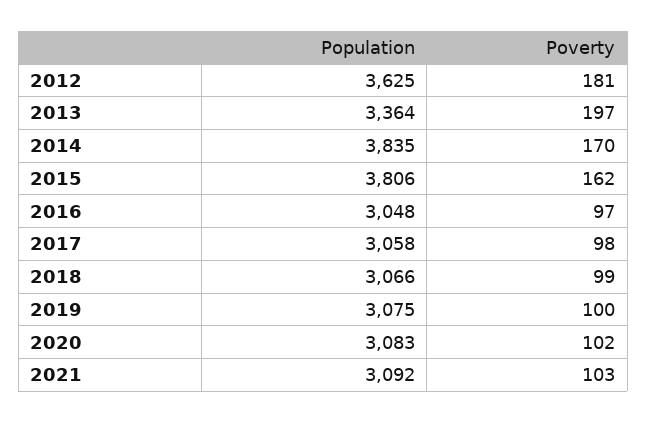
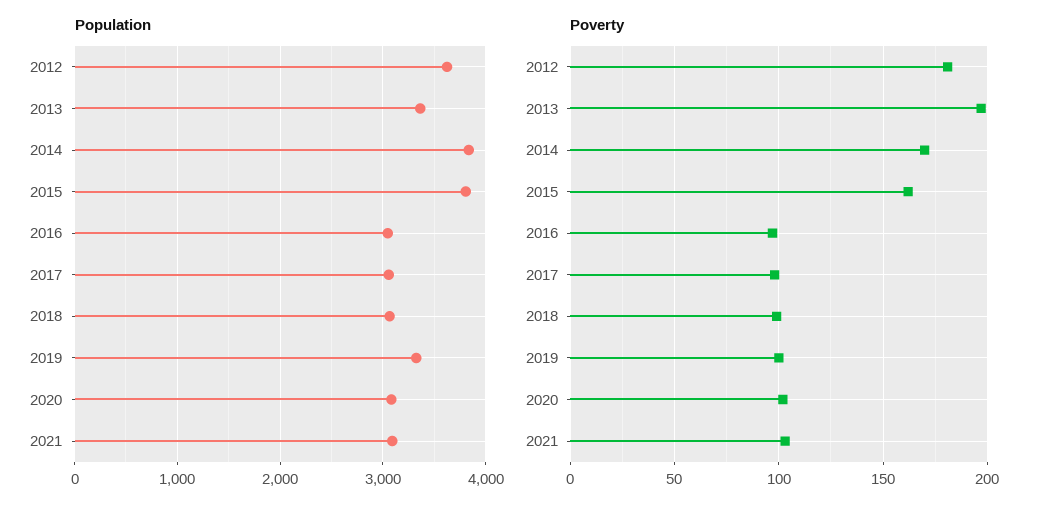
  {
    "Population": {
      "2012": 3625,
      "2013": 3364,
      "2014": 3835,
      "2015": 3806,
      "2016": 3048,
      "2017": 3058,
      "2018": 3066,
-     "2019": 3075,
+     "2019": 3300,
      "2020": 3083,
      "2021": 3092
    },
    "Poverty": {
      "2012": 181,
      "2013": 197,
      "2014": 170,
      "2015": 162,
      "2016": 97,
      "2017": 98,
      "2018": 99,
      "2019": 100,
      "2020": 102,
      "2021": 103
    }
  }

